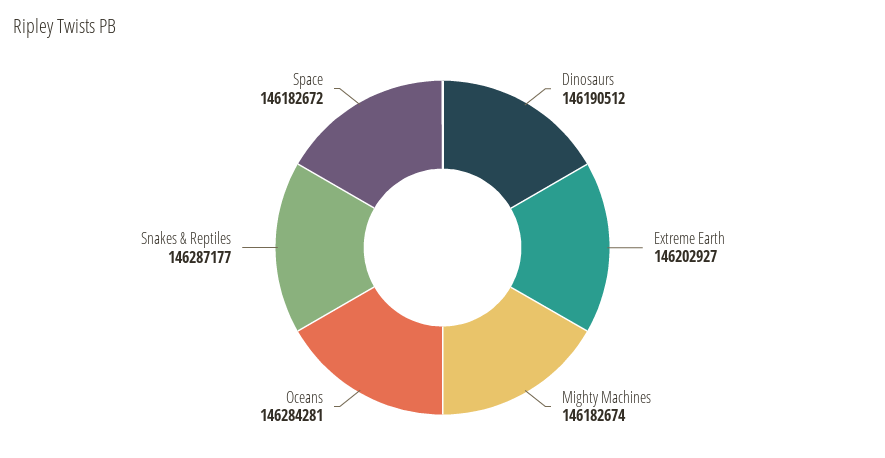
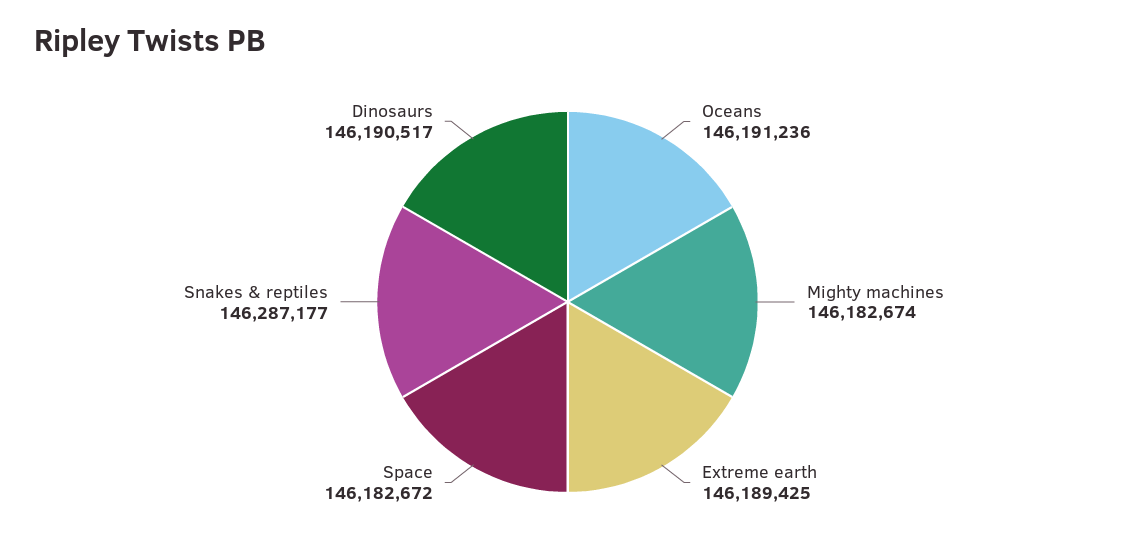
  {
-   "Dinosaurs": 146190512,
+   "Dinosaurs": 146190517,
-   "Extreme Earth": 146202927,
+   "Extreme Earth": 146189425,
    "Mighty Machines": 146182674,
-   "Oceans": 146284281,
+   "Oceans": 146191236,
    "Snakes & Reptiles": 146287177,
    "Space": 146182672
  }

